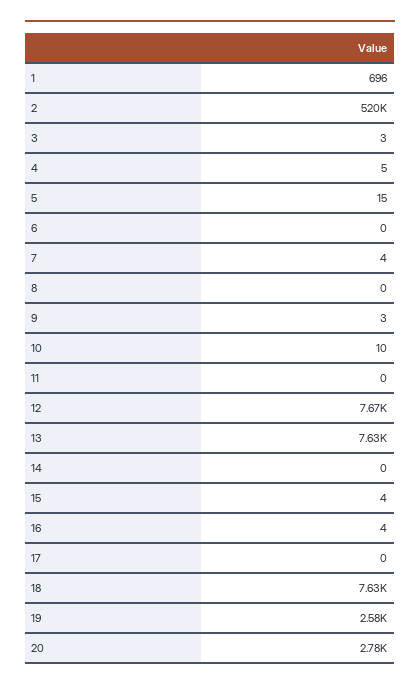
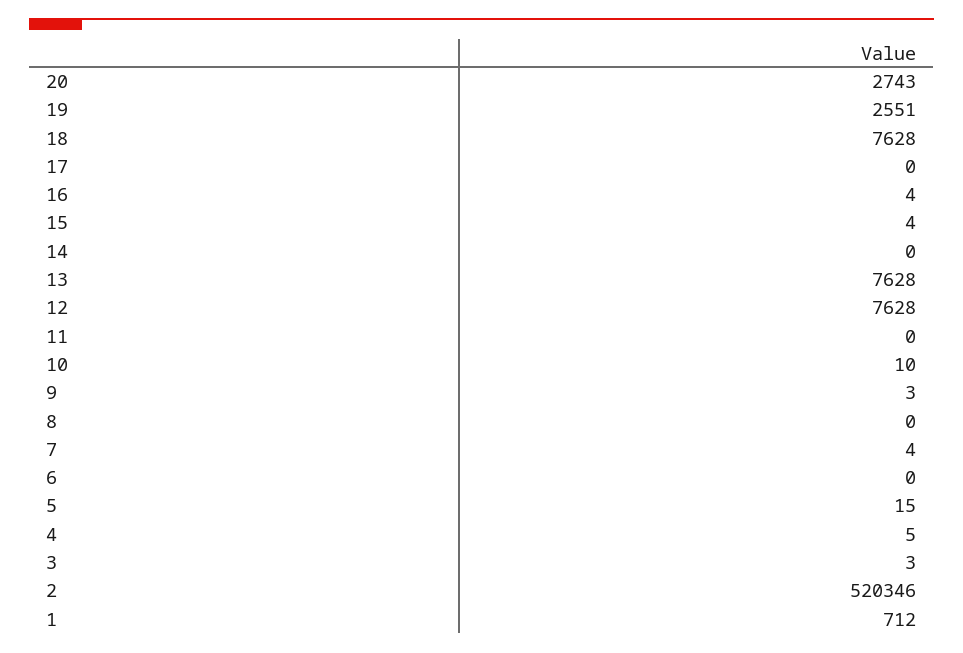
  {
-   "1": 696,
+   "1": 712,
    "2": 520346,
    "3": 3,
    "4": 5,
    "5": 15,
    "6": 0,
    "7": 4,
    "8": 0,
    "9": 3,
    "10": 10,
    "11": 0,
-   "12": 7670,
+   "12": 7628,
    "13": 7628,
    "14": 0,
    "15": 4,
    "16": 4,
    "17": 0,
    "18": 7628,
-   "19": 2580,
+   "19": 2551,
-   "20": 2780
+   "20": 2743
  }

